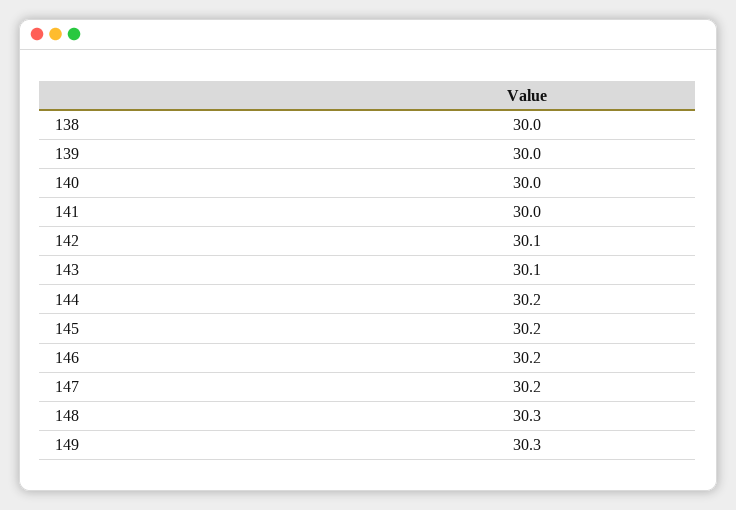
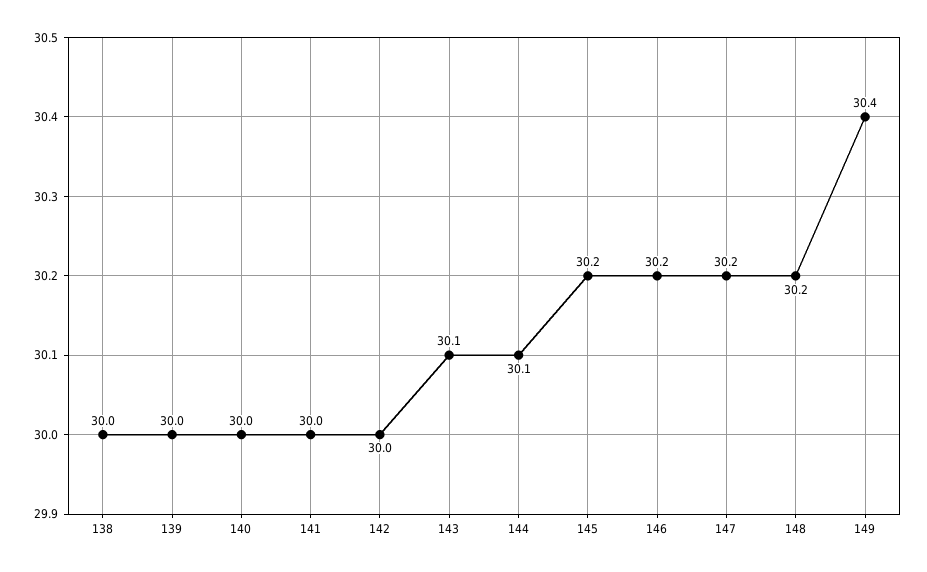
  {
    "138": 30,
    "139": 30,
    "140": 30,
    "141": 30,
-   "142": 30.1,
+   "142": 30,
    "143": 30.1,
-   "144": 30.2,
+   "144": 30.1,
    "145": 30.2,
    "146": 30.2,
    "147": 30.2,
-   "148": 30.3,
+   "148": 30.2,
-   "149": 30.3
+   "149": 30.4
  }

